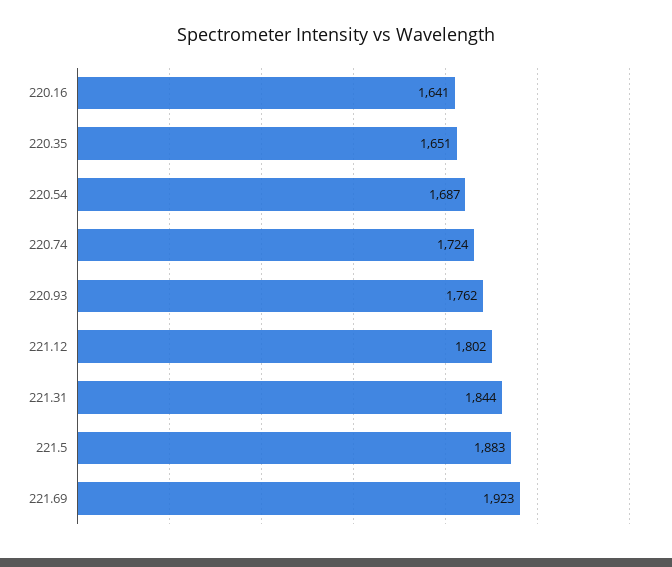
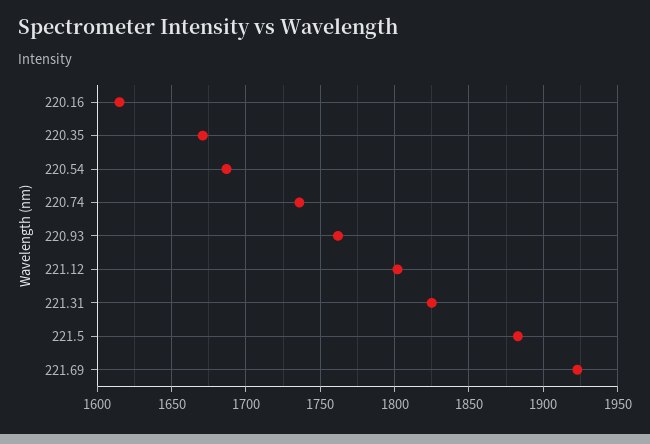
  {
-   "220.16": 1641,
+   "220.16": 1615,
-   "220.35": 1651,
+   "220.35": 1670,
    "220.54": 1687,
-   "220.74": 1724,
+   "220.74": 1735,
    "220.93": 1762,
    "221.12": 1802,
-   "221.31": 1844,
+   "221.31": 1825,
    "221.5": 1883,
    "221.69": 1923
  }

